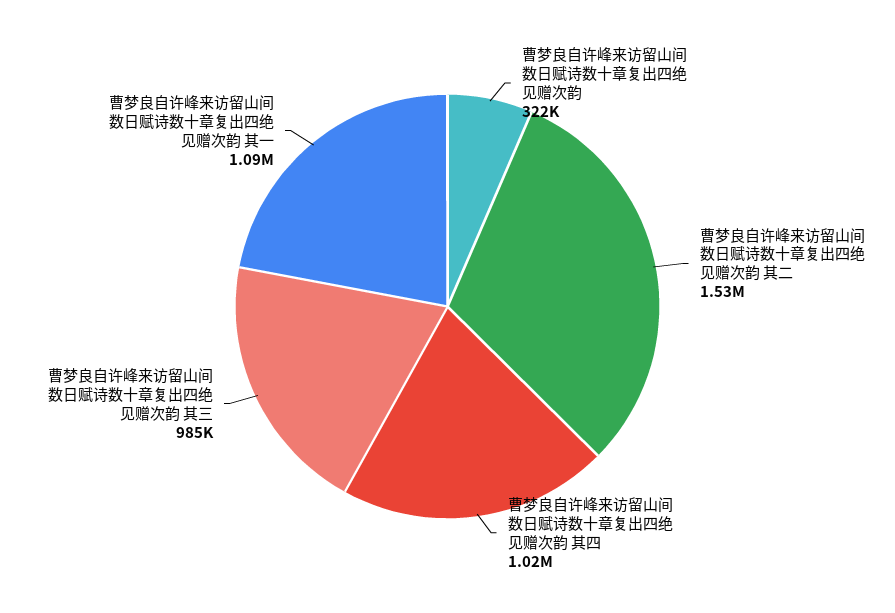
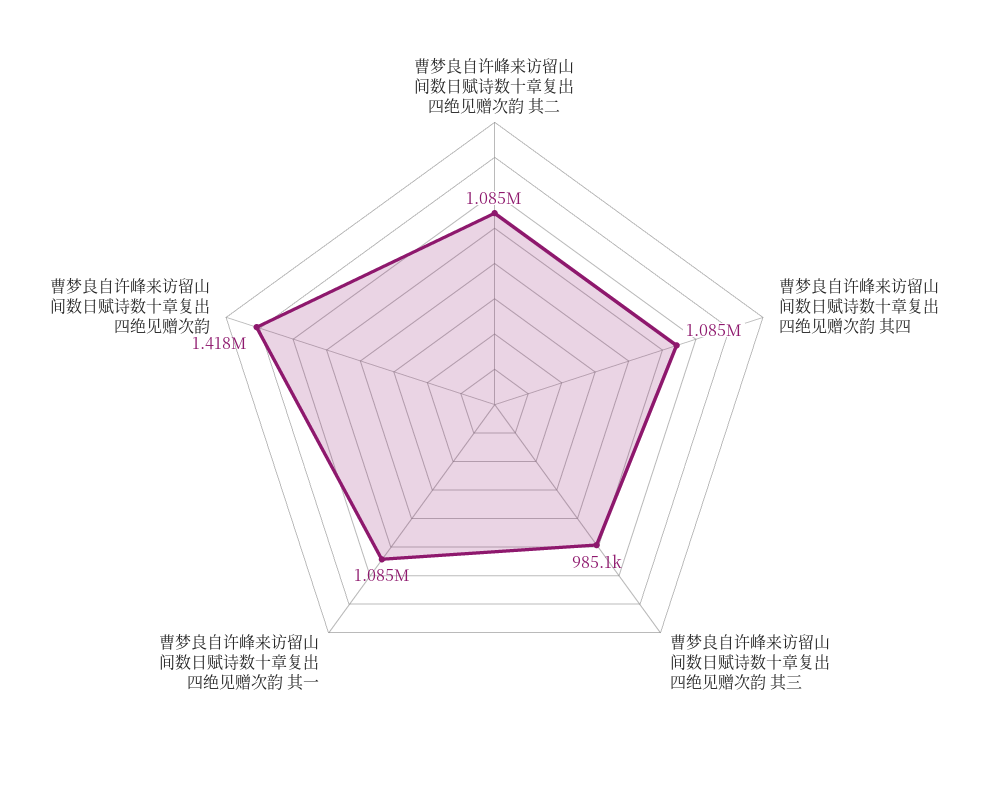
  {
-   "曹梦良自许峰来访留山间数日赋诗数十章复出四绝见赠次韵": 322000,
+   "曹梦良自许峰来访留山间数日赋诗数十章复出四绝见赠次韵": 1418000,
-   "曹梦良自许峰来访留山间数日赋诗数十章复出四绝见赠次韵 其二": 1530000,
+   "曹梦良自许峰来访留山间数日赋诗数十章复出四绝见赠次韵 其二": 1085000,
-   "曹梦良自许峰来访留山间数日赋诗数十章复出四绝见赠次韵 其四": 1020000,
+   "曹梦良自许峰来访留山间数日赋诗数十章复出四绝见赠次韵 其四": 1085000,
    "曹梦良自许峰来访留山间数日赋诗数十章复出四绝见赠次韵 其三": 985100,
    "曹梦良自许峰来访留山间数日赋诗数十章复出四绝见赠次韵 其一": 1085000
  }

